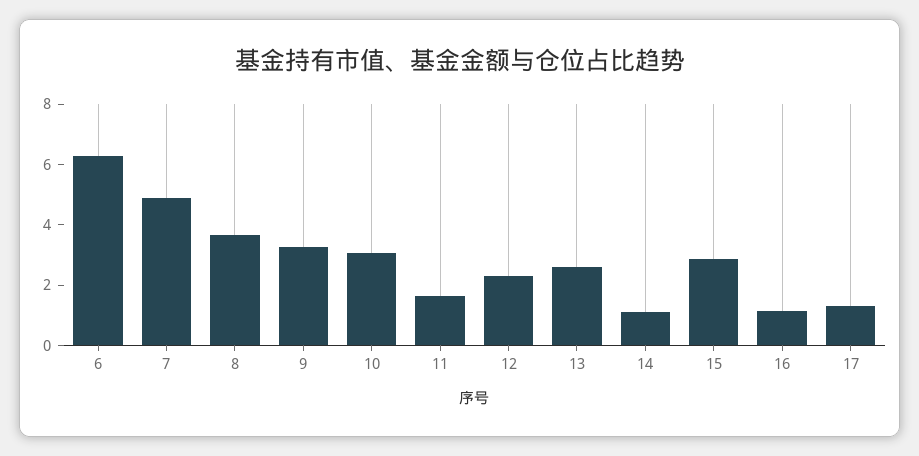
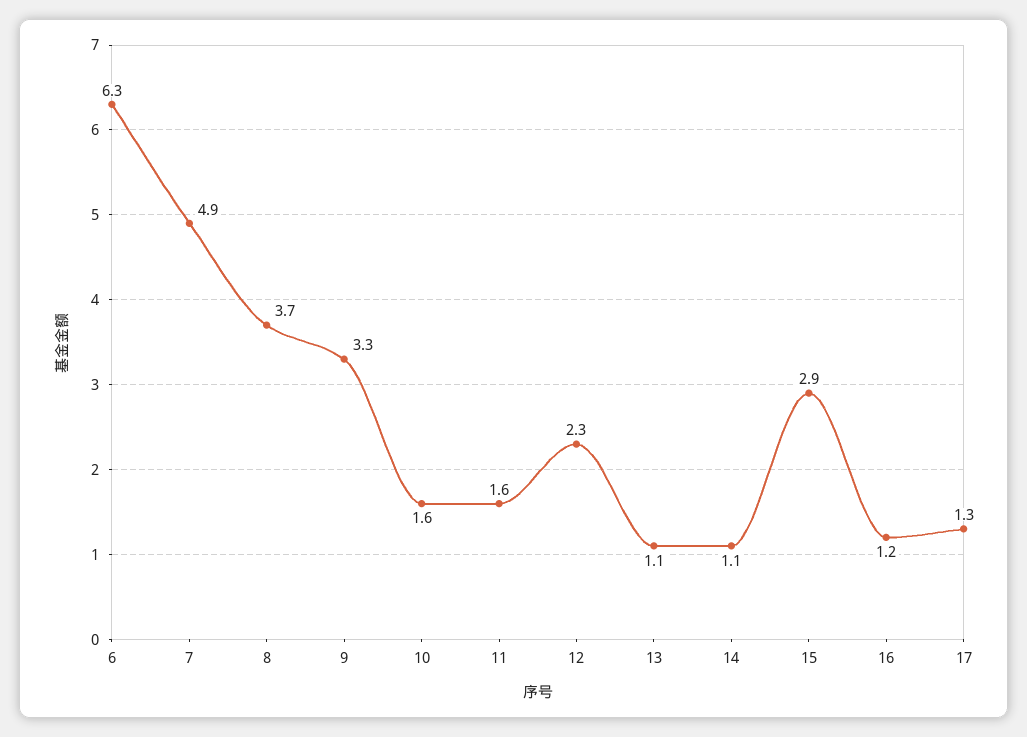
  {
    "6": 6.3,
    "7": 4.9,
    "8": 3.7,
    "9": 3.3,
-   "10": 3,
+   "10": 1.6,
    "11": 1.6,
    "12": 2.3,
-   "13": 2.5,
+   "13": 1.1,
    "14": 1.1,
    "15": 2.9,
    "16": 1.2,
    "17": 1.3
  }

